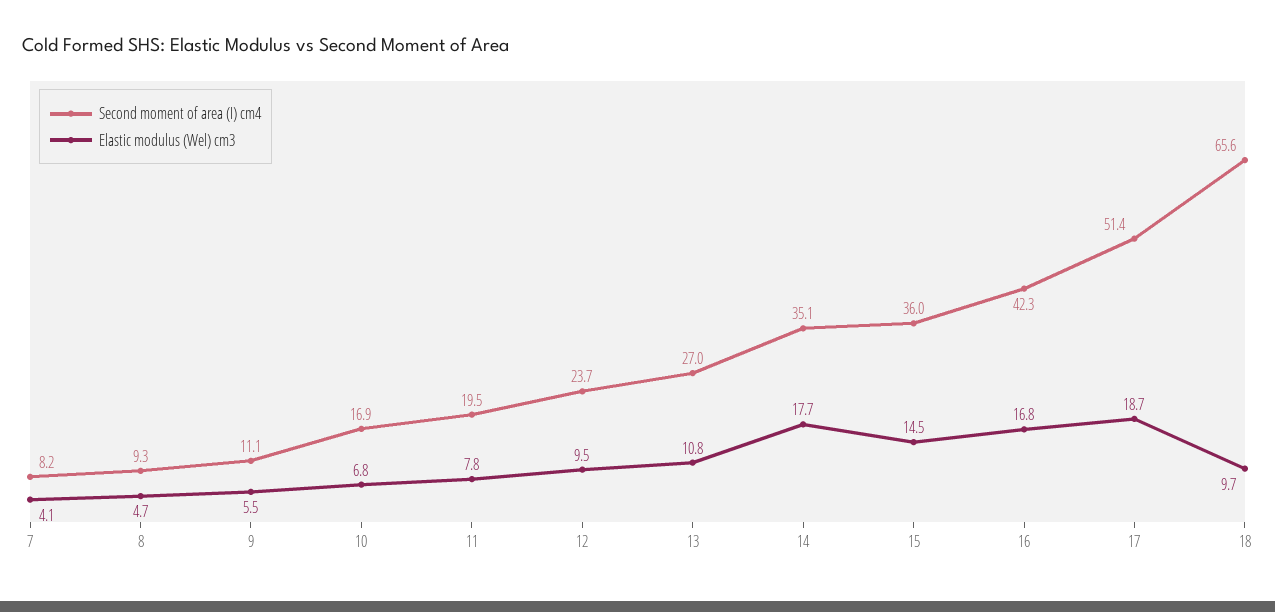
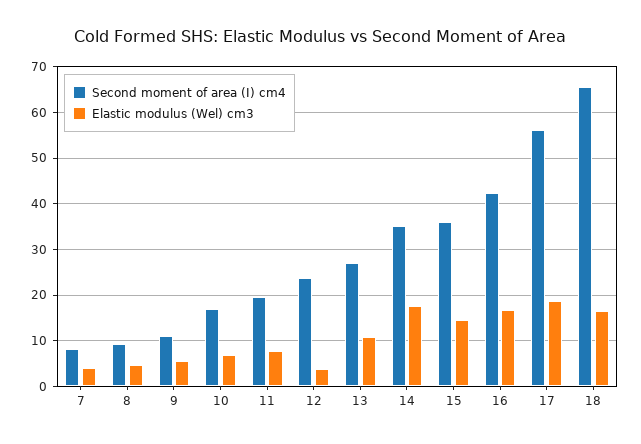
  {
    "Second moment of area (I) cm4": {
      "7": 8.2,
      "8": 9.3,
      "9": 11.1,
      "10": 16.9,
      "11": 19.5,
      "12": 23.7,
      "13": 27,
      "14": 35.1,
      "15": 36,
      "16": 42.3,
-     "17": 51.4,
+     "17": 56,
      "18": 65.6
    },
    "Elastic modulus (Wel) cm3": {
      "7": 4.1,
      "8": 4.7,
      "9": 5.5,
      "10": 6.8,
      "11": 7.8,
-     "12": 9.5,
+     "12": 4,
      "13": 10.8,
      "14": 17.7,
      "15": 14.5,
      "16": 16.8,
      "17": 18.7,
-     "18": 9.7
+     "18": 16
    }
  }

